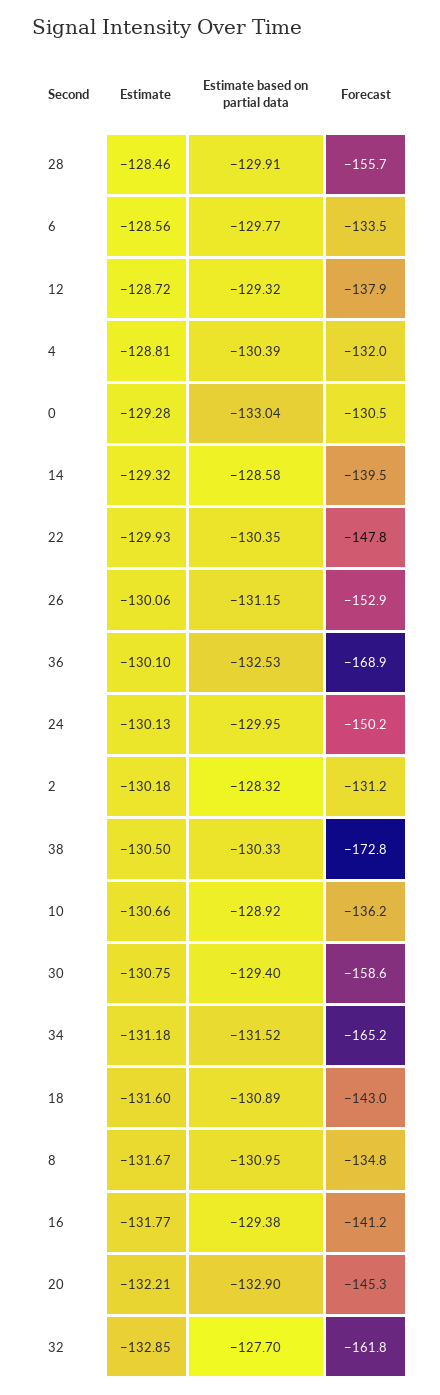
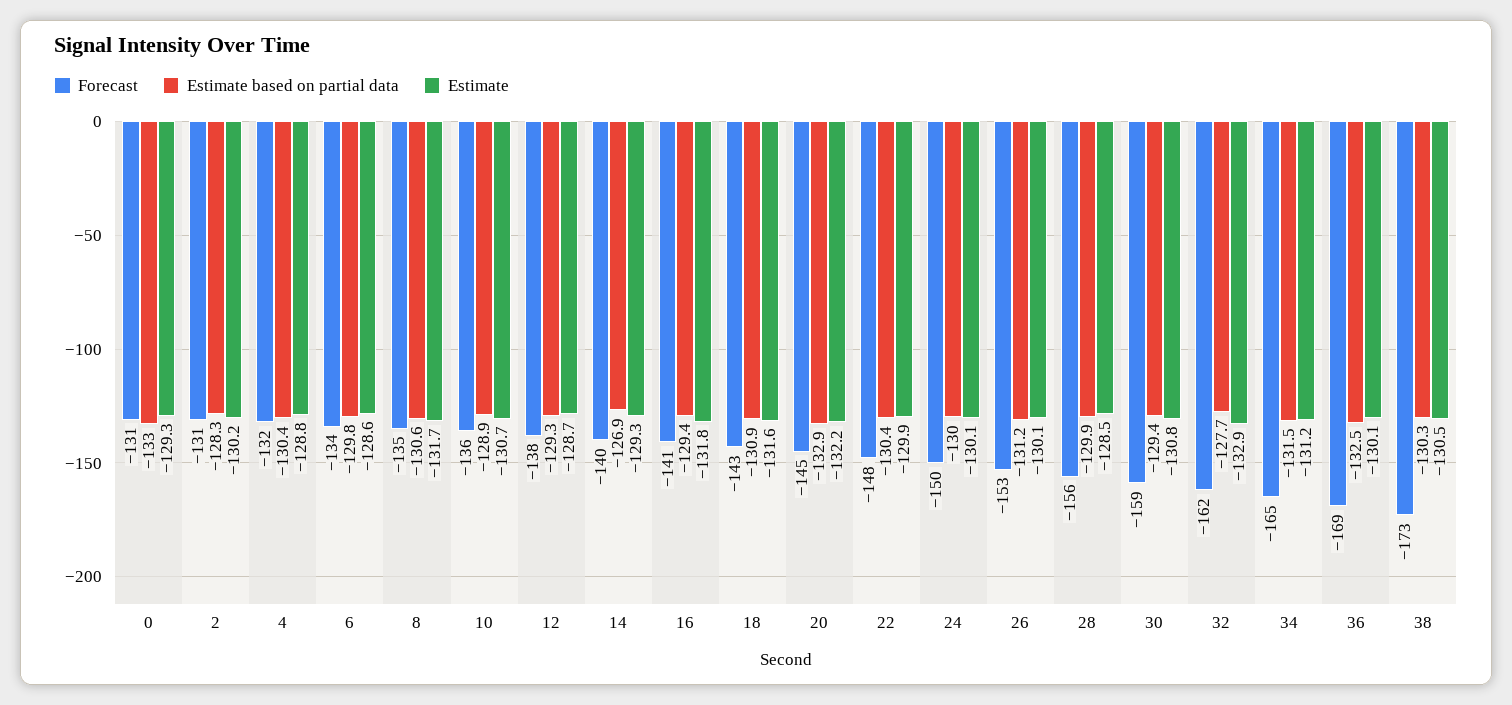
  {
    "Estimate": {
      "28": -128.46,
      "6": -128.56,
      "12": -128.72,
      "4": -128.81,
      "0": -129.28,
      "14": -129.32,
      "22": -129.93,
      "26": -130.06,
      "36": -130.1,
      "24": -130.13,
      "2": -130.18,
      "38": -130.5,
      "10": -130.66,
      "30": -130.75,
      "34": -131.18,
      "18": -131.6,
      "8": -131.67,
      "16": -131.77,
      "20": -132.21,
      "32": -132.85
    },
    "Estimate based on partial data": {
      "28": -129.91,
      "6": -129.77,
      "12": -129.32,
      "4": -130.39,
      "0": -133.04,
-     "14": -128.58,
+     "14": -126.9,
      "22": -130.35,
      "26": -131.15,
      "36": -132.53,
      "24": -129.95,
      "2": -128.32,
      "38": -130.33,
      "10": -128.92,
      "30": -129.4,
      "34": -131.52,
      "18": -130.89,
-     "8": -130.95,
+     "8": -130.6,
      "16": -129.38,
      "20": -132.9,
      "32": -127.7
    },
    "Forecast": {
      "28": -155.7,
      "6": -133.5,
      "12": -137.9,
      "4": -132,
      "0": -130.5,
      "14": -139.5,
      "22": -147.8,
      "26": -152.9,
      "36": -168.9,
      "24": -150.2,
      "2": -131.2,
      "38": -172.8,
      "10": -136.2,
      "30": -158.6,
      "34": -165.2,
      "18": -143,
      "8": -134.8,
      "16": -141.2,
      "20": -145.3,
      "32": -161.8
    }
  }

